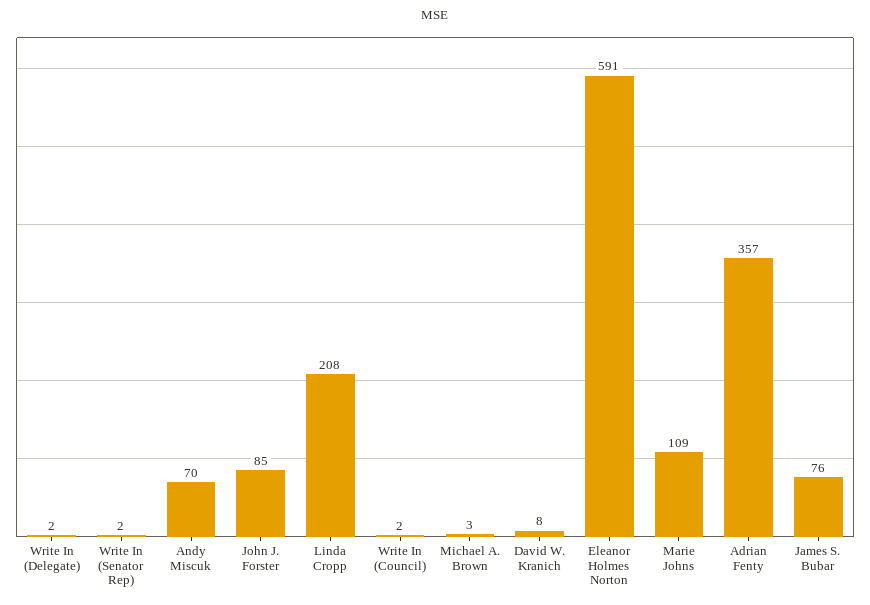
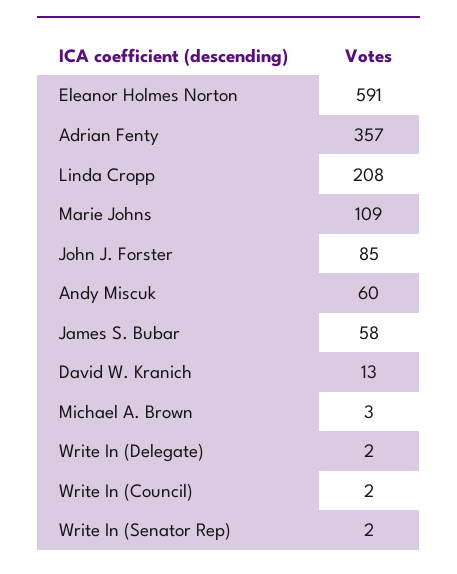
  {
    "Write In (Delegate)": 2,
    "Write In (Senator Rep)": 2,
-   "Andy Miscuk": 70,
+   "Andy Miscuk": 60,
    "John J. Forster": 85,
    "Linda Cropp": 208,
    "Write In (Council)": 2,
    "Michael A. Brown": 3,
-   "David W. Kranich": 8,
+   "David W. Kranich": 13,
    "Eleanor Holmes Norton": 591,
    "Marie Johns": 109,
    "Adrian Fenty": 357,
-   "James S. Bubar": 76
+   "James S. Bubar": 58
  }

